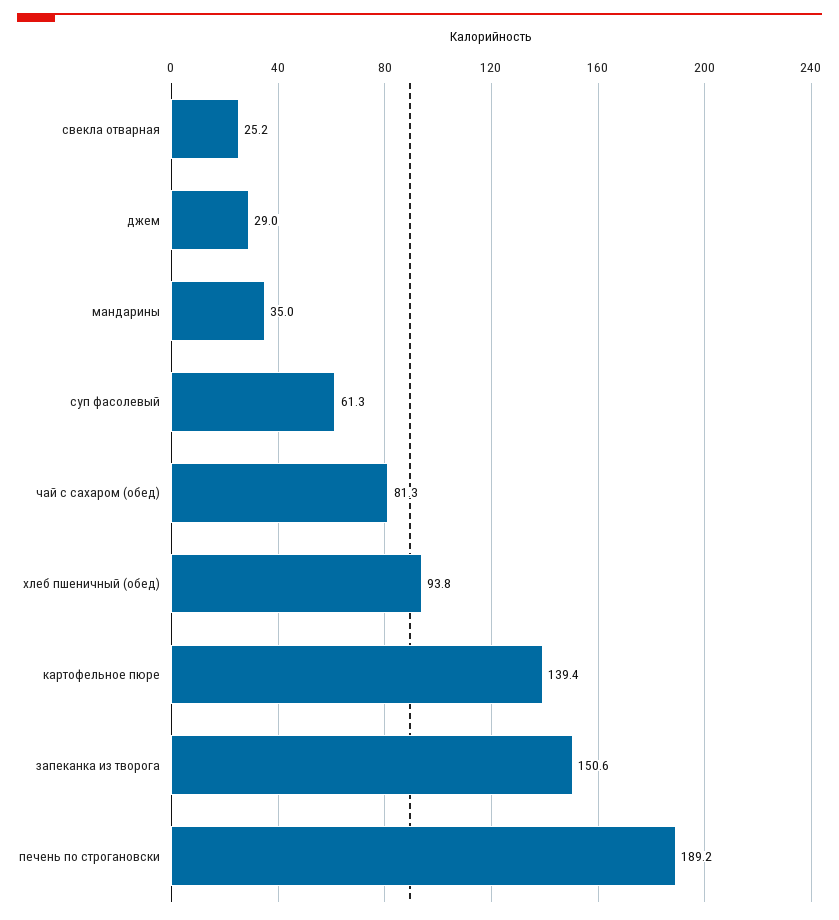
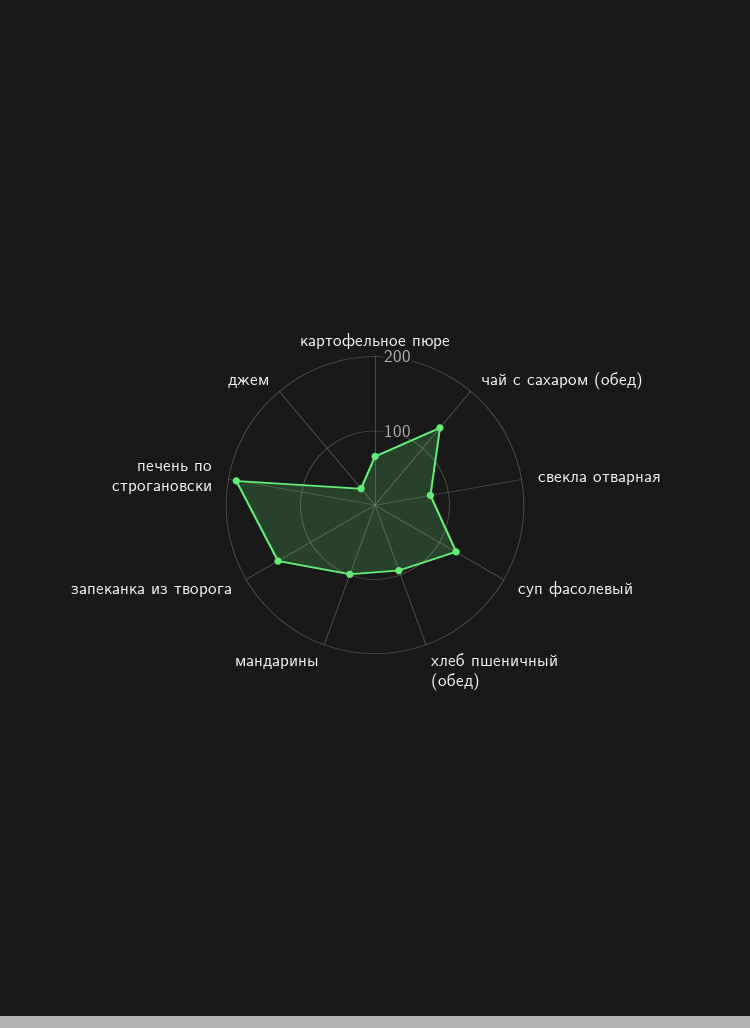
  {
-   "свекла отварная": 25.2,
+   "свекла отварная": 80,
    "джем": 29,
-   "мандарины": 35,
+   "мандарины": 100,
-   "суп фасолевый": 61.3,
+   "суп фасолевый": 120,
-   "чай с сахаром (обед)": 81.3,
+   "чай с сахаром (обед)": 140,
    "хлеб пшеничный (обед)": 93.8,
-   "картофельное пюре": 139.4,
+   "картофельное пюре": 60,
    "запеканка из творога": 150.6,
    "печень по строгановски": 189.2
  }

